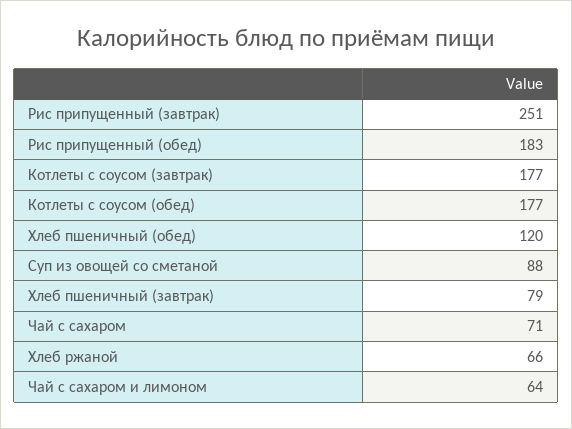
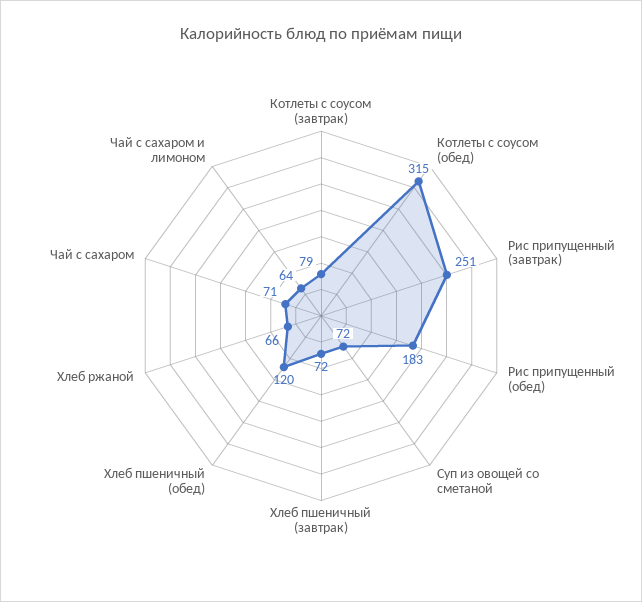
  {
    "Рис припущенный (завтрак)": 251,
    "Рис припущенный (обед)": 183,
-   "Котлеты с соусом (завтрак)": 177,
+   "Котлеты с соусом (завтрак)": 79,
-   "Котлеты с соусом (обед)": 177,
+   "Котлеты с соусом (обед)": 315,
    "Хлеб пшеничный (обед)": 120,
-   "Суп из овощей со сметаной": 88,
+   "Суп из овощей со сметаной": 72,
-   "Хлеб пшеничный (завтрак)": 79,
+   "Хлеб пшеничный (завтрак)": 72,
    "Чай с сахаром": 71,
    "Хлеб ржаной": 66,
    "Чай с сахаром и лимоном": 64
  }

